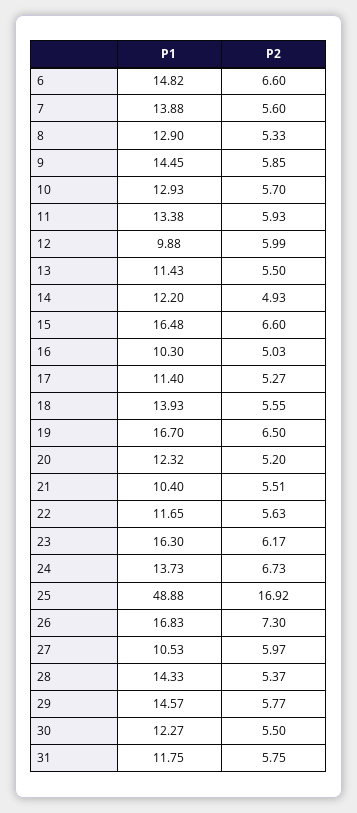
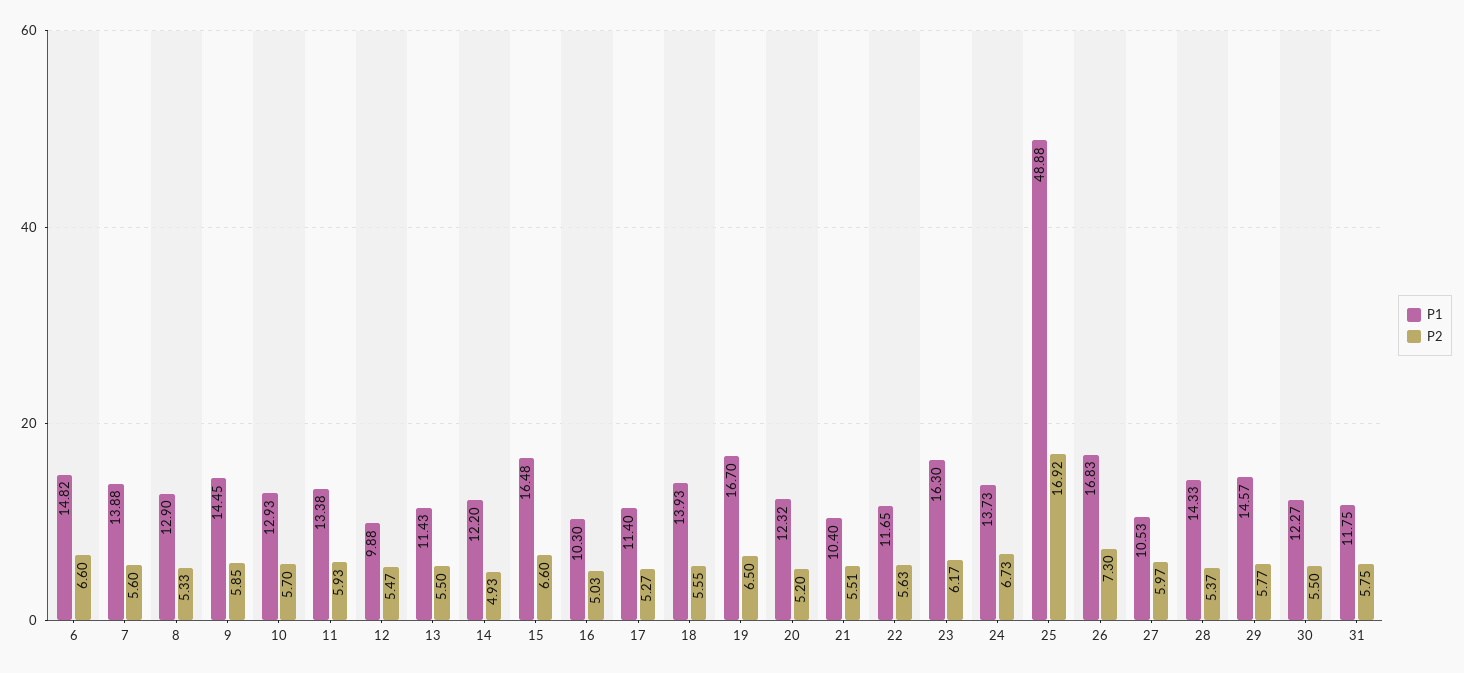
  {
    "P1": {
      "6": 14.82,
      "7": 13.88,
      "8": 12.9,
      "9": 14.45,
      "10": 12.93,
      "11": 13.38,
      "12": 9.88,
      "13": 11.43,
      "14": 12.2,
      "15": 16.48,
      "16": 10.3,
      "17": 11.4,
      "18": 13.93,
      "19": 16.7,
      "20": 12.32,
      "21": 10.4,
      "22": 11.65,
      "23": 16.3,
      "24": 13.73,
      "25": 48.88,
      "26": 16.83,
      "27": 10.53,
      "28": 14.33,
      "29": 14.57,
      "30": 12.27,
      "31": 11.75
    },
    "P2": {
      "6": 6.6,
      "7": 5.6,
      "8": 5.33,
      "9": 5.85,
      "10": 5.7,
      "11": 5.93,
-     "12": 5.99,
+     "12": 5.47,
      "13": 5.5,
      "14": 4.93,
      "15": 6.6,
      "16": 5.03,
      "17": 5.27,
      "18": 5.55,
      "19": 6.5,
      "20": 5.2,
      "21": 5.51,
      "22": 5.63,
      "23": 6.17,
      "24": 6.73,
      "25": 16.92,
      "26": 7.3,
      "27": 5.97,
      "28": 5.37,
      "29": 5.77,
      "30": 5.5,
      "31": 5.75
    }
  }

